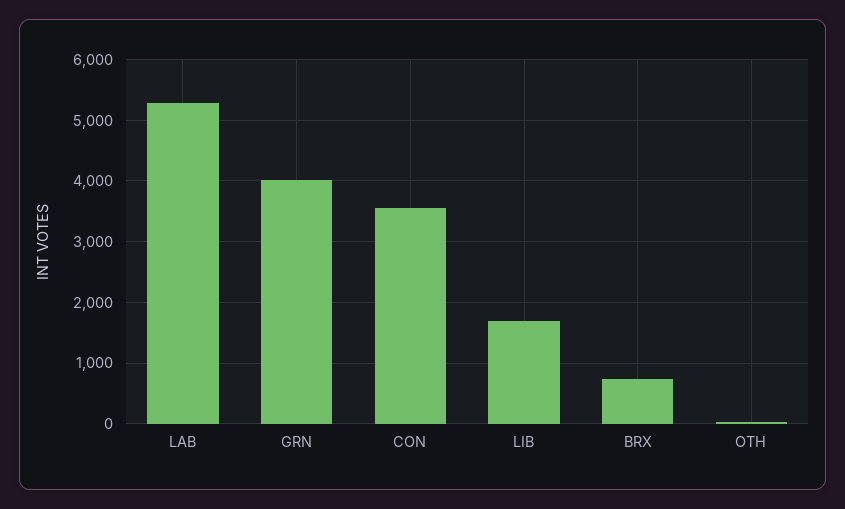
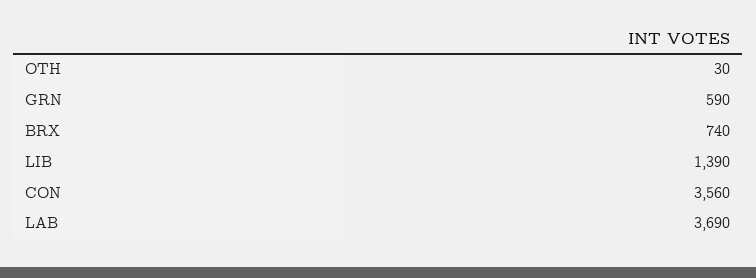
  {
-   "LAB": 5300,
+   "LAB": 3690,
-   "GRN": 4000,
+   "GRN": 590,
    "CON": 3560,
-   "LIB": 1700,
+   "LIB": 1390,
    "BRX": 740,
    "OTH": 30
  }

